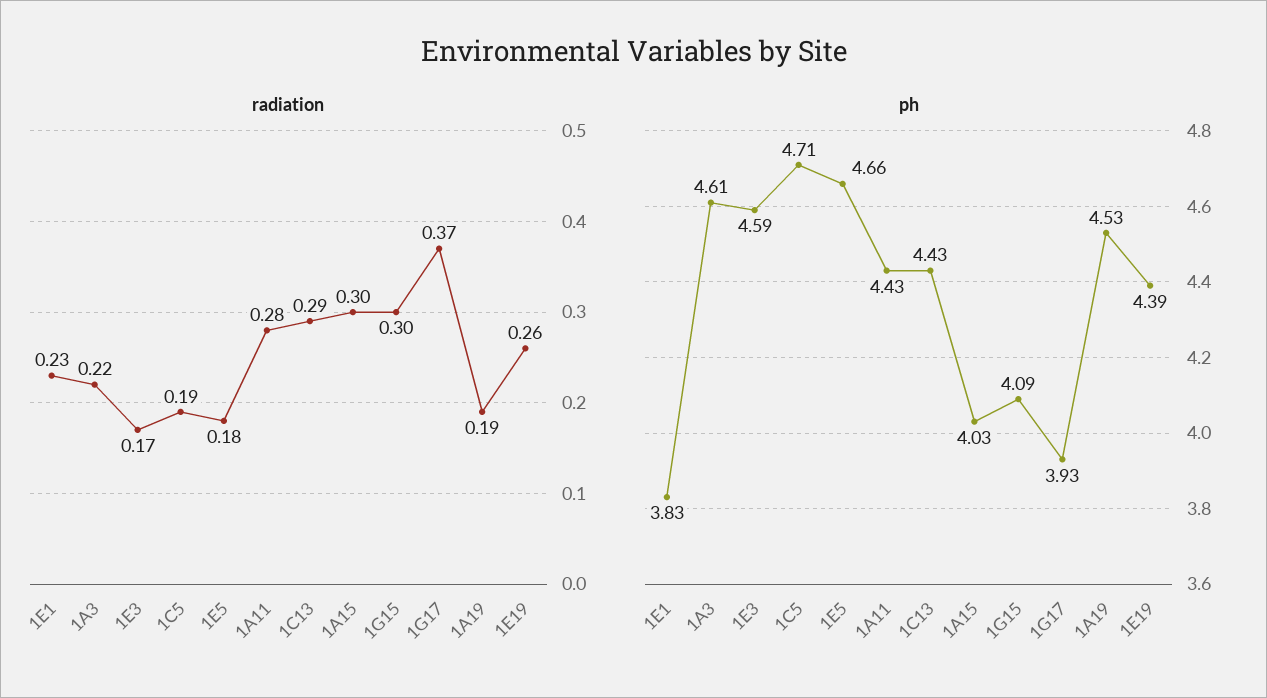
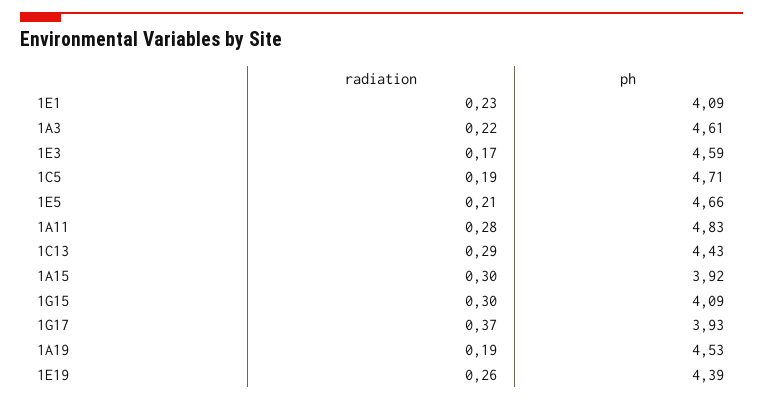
  {
    "radiation": {
      "1E1": 0.23,
      "1A3": 0.22,
      "1E3": 0.17,
      "1C5": 0.19,
-     "1E5": 0.18,
+     "1E5": 0.21,
      "1A11": 0.28,
      "1C13": 0.29,
      "1A15": 0.3,
      "1G15": 0.3,
      "1G17": 0.37,
      "1A19": 0.19,
      "1E19": 0.26
    },
    "ph": {
-     "1E1": 3.83,
+     "1E1": 4.09,
      "1A3": 4.61,
      "1E3": 4.59,
      "1C5": 4.71,
      "1E5": 4.66,
-     "1A11": 4.43,
+     "1A11": 4.83,
      "1C13": 4.43,
-     "1A15": 4.03,
+     "1A15": 3.92,
      "1G15": 4.09,
      "1G17": 3.93,
      "1A19": 4.53,
      "1E19": 4.39
    }
  }

